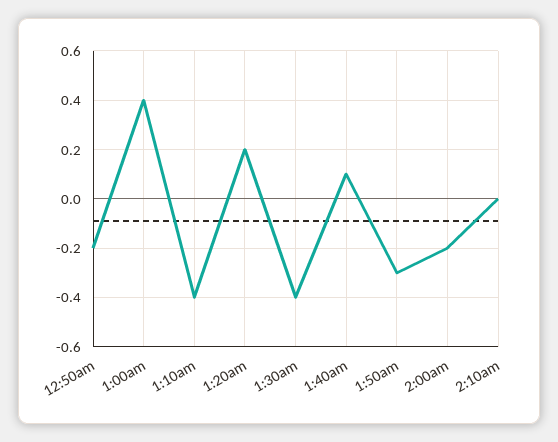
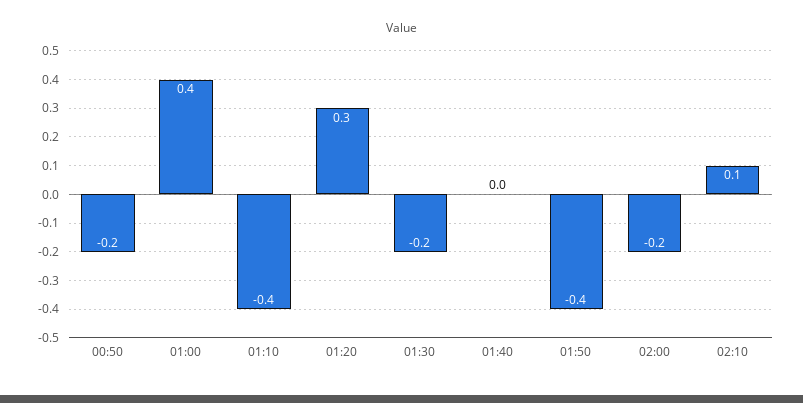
  {
    "12:50am": -0.2,
    "1:00am": 0.4,
    "1:10am": -0.4,
-   "1:20am": 0.2,
+   "1:20am": 0.3,
-   "1:30am": -0.4,
+   "1:30am": -0.2,
-   "1:40am": 0.1,
+   "1:40am": 0,
-   "1:50am": -0.3,
+   "1:50am": -0.4,
    "2:00am": -0.2,
-   "2:10am": 0
+   "2:10am": 0.1
  }

